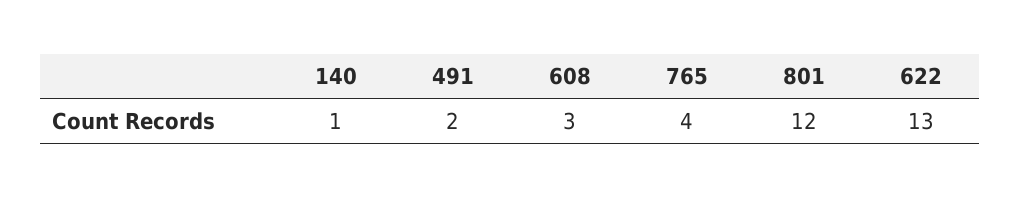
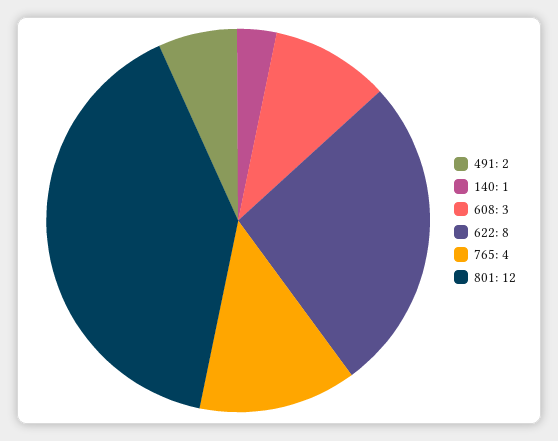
  {
    "140": 1,
    "491": 2,
    "608": 3,
    "765": 4,
    "801": 12,
-   "622": 13
+   "622": 8
  }

